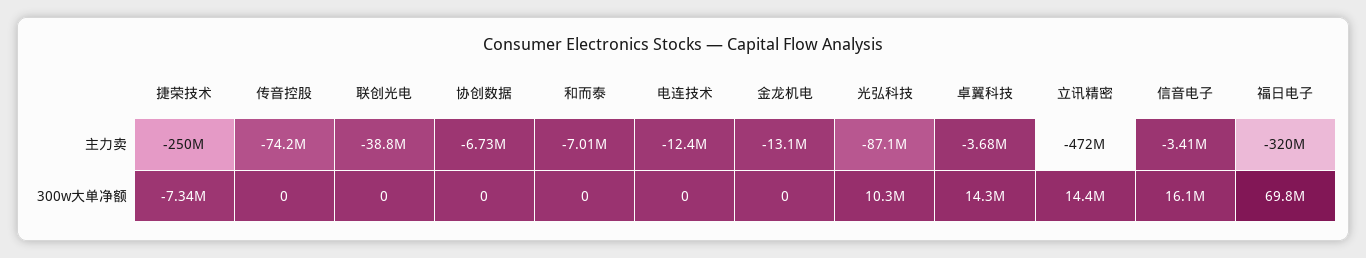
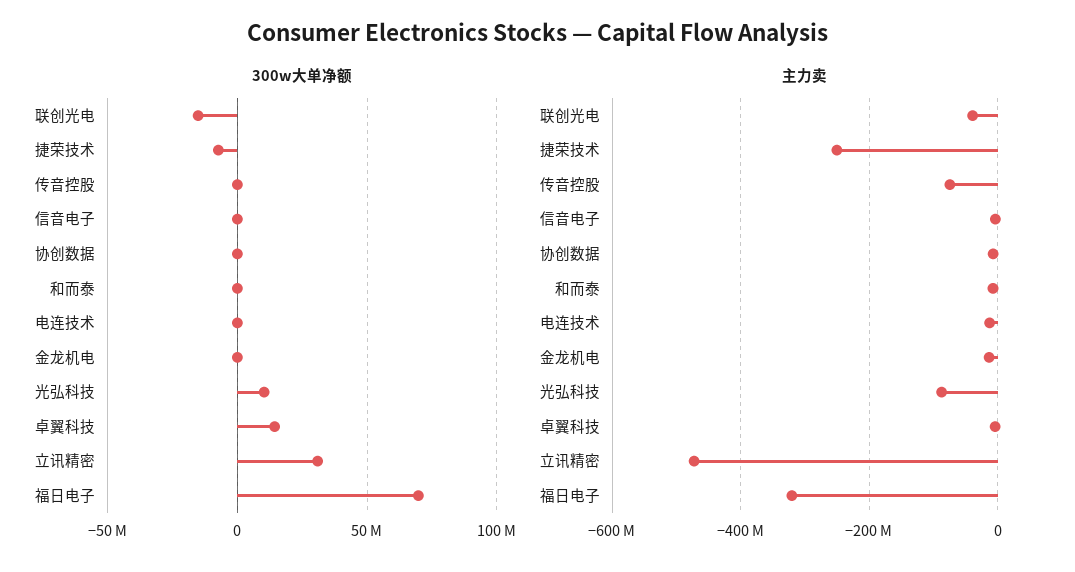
  {
    "主力卖": {
      "捷荣技术": -250000000,
      "传音控股": -74200000,
      "联创光电": -38800000,
      "协创数据": -6730000,
      "和而泰": -7010000,
      "电连技术": -12400000,
      "金龙机电": -13100000,
      "光弘科技": -87100000,
      "卓翼科技": -3680000,
      "立讯精密": -472000000,
      "信音电子": -3410000,
      "福日电子": -320000000
    },
    "300w大单净额": {
      "捷荣技术": -7340000,
      "传音控股": 0,
-     "联创光电": 0,
+     "联创光电": -15000000,
      "协创数据": 0,
      "和而泰": 0,
      "电连技术": 0,
      "金龙机电": 0,
      "光弘科技": 10300000,
      "卓翼科技": 14300000,
-     "立讯精密": 14400000,
+     "立讯精密": 30000000,
-     "信音电子": 16100000,
+     "信音电子": 0,
      "福日电子": 69800000
    }
  }

